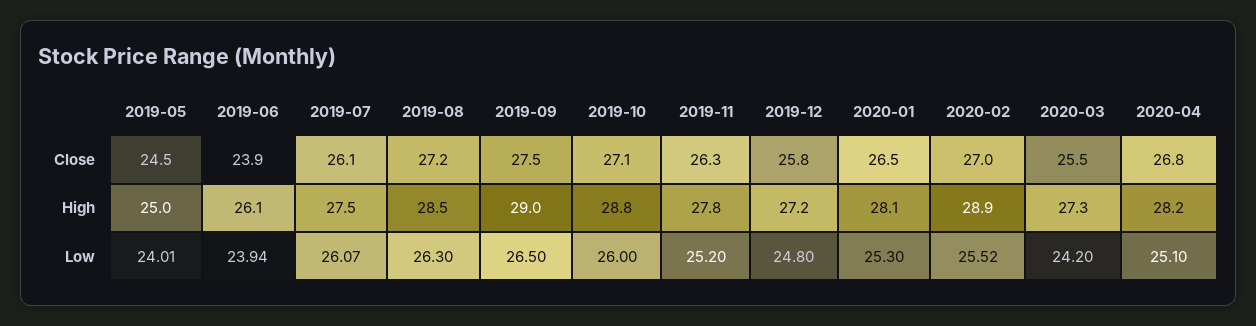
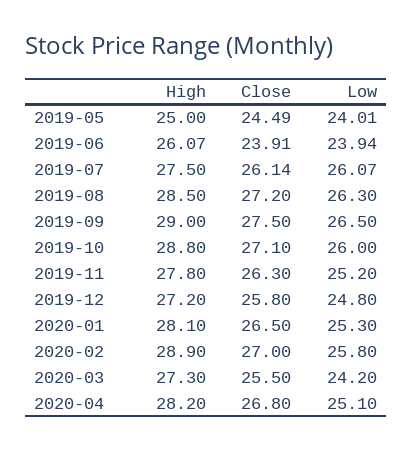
  {
    "2019-05": {
      "Close": 24.49,
      "High": 25,
      "Low": 24.01
    },
    "2019-06": {
      "Close": 23.91,
      "High": 26.07,
      "Low": 23.94
    },
    "2019-07": {
      "Close": 26.14,
      "High": 27.5,
      "Low": 26.07
    },
    "2019-08": {
      "Close": 27.2,
      "High": 28.5,
      "Low": 26.3
    },
    "2019-09": {
      "Close": 27.5,
      "High": 29,
      "Low": 26.5
    },
    "2019-10": {
      "Close": 27.1,
      "High": 28.8,
      "Low": 26
    },
    "2019-11": {
      "Close": 26.3,
      "High": 27.8,
      "Low": 25.2
    },
    "2019-12": {
      "Close": 25.8,
      "High": 27.2,
      "Low": 24.8
    },
    "2020-01": {
      "Close": 26.5,
      "High": 28.1,
      "Low": 25.3
    },
    "2020-02": {
      "Close": 27,
      "High": 28.9,
-     "Low": 25.52
+     "Low": 25.8
    },
    "2020-03": {
      "Close": 25.5,
      "High": 27.3,
      "Low": 24.2
    },
    "2020-04": {
      "Close": 26.8,
      "High": 28.2,
      "Low": 25.1
    }
  }

